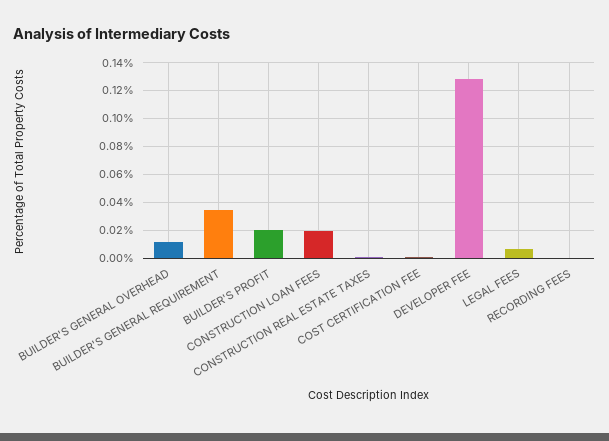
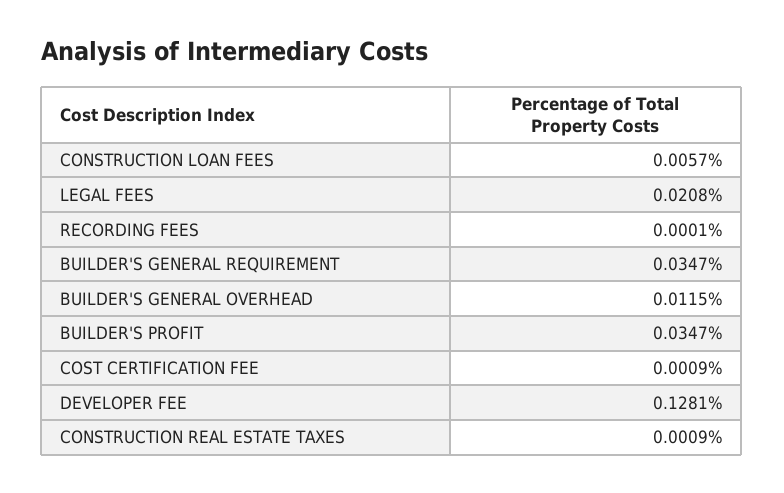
  {
    "BUILDER'S GENERAL OVERHEAD": 0.0115,
    "BUILDER'S GENERAL REQUIREMENT": 0.0347,
-   "BUILDER'S PROFIT": 0.02,
+   "BUILDER'S PROFIT": 0.0347,
-   "CONSTRUCTION LOAN FEES": 0.02,
+   "CONSTRUCTION LOAN FEES": 0.0057,
    "CONSTRUCTION REAL ESTATE TAXES": 0.0009,
    "COST CERTIFICATION FEE": 0.0009,
    "DEVELOPER FEE": 0.1281,
-   "LEGAL FEES": 0.005,
+   "LEGAL FEES": 0.0208,
    "RECORDING FEES": 0.0001
  }

